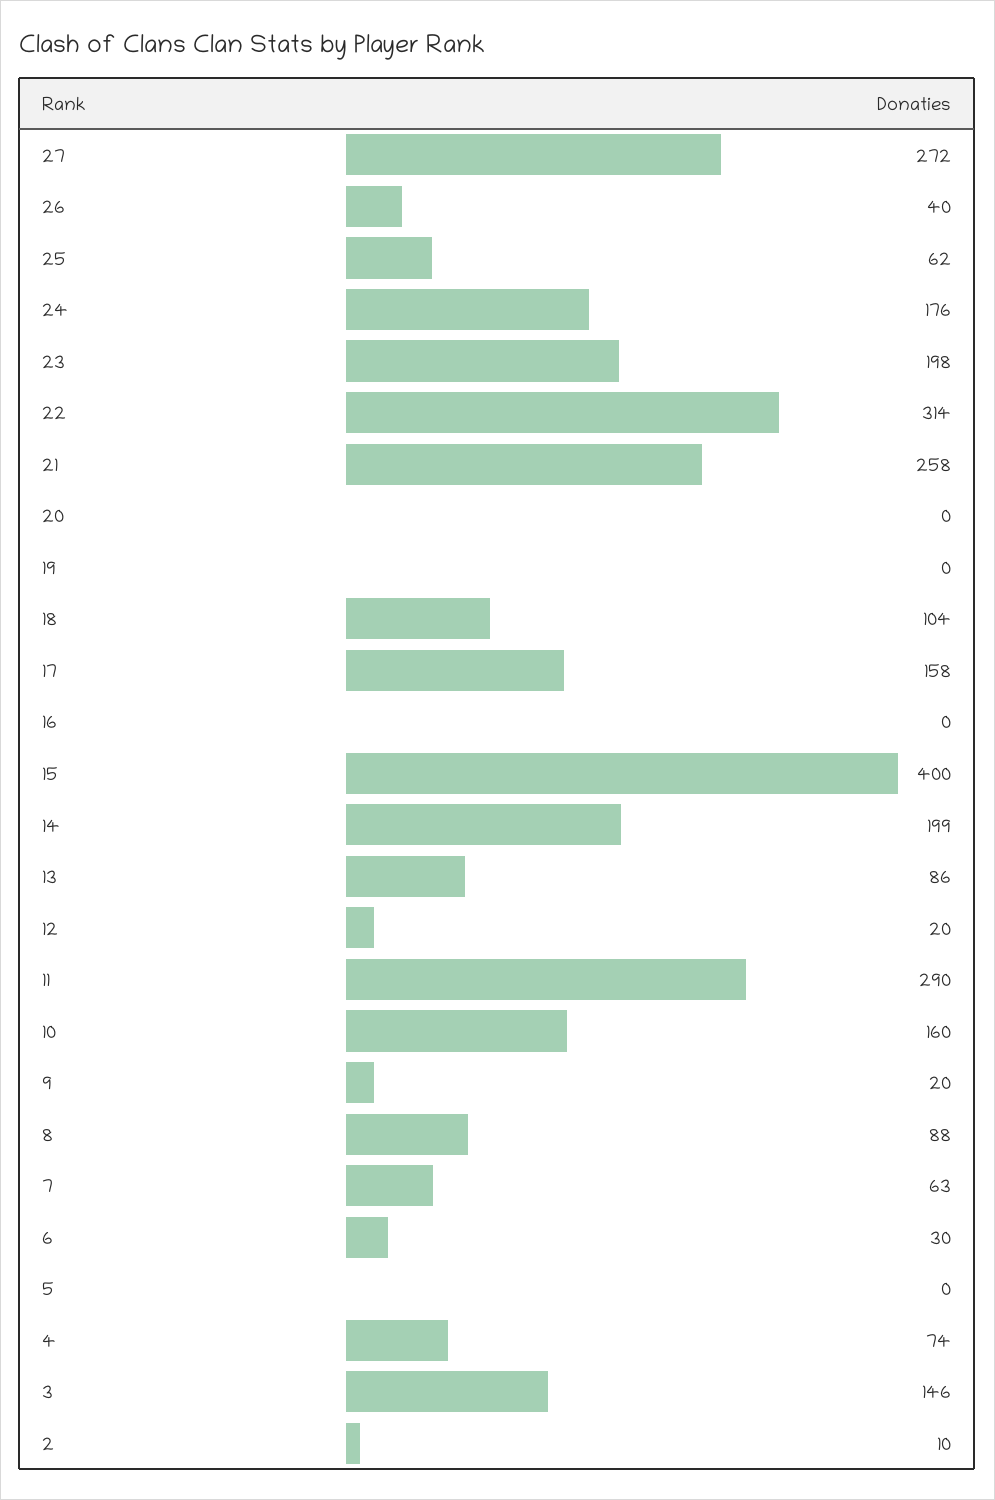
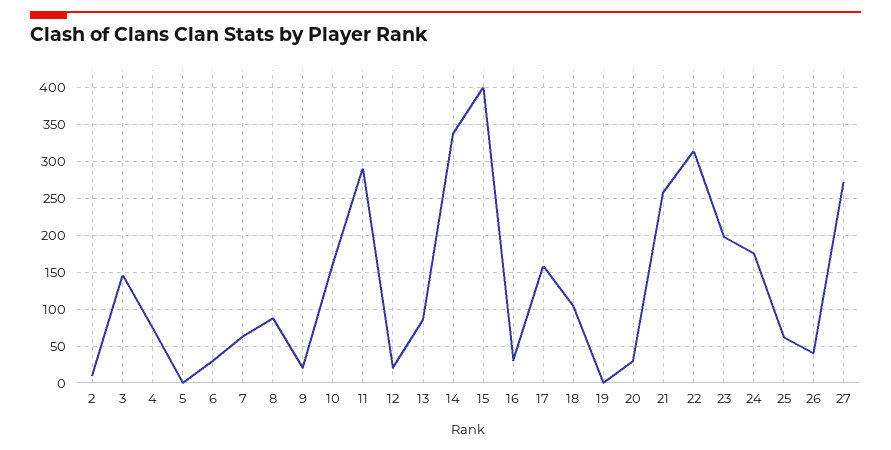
  {
    "27": 272,
    "26": 40,
    "25": 62,
    "24": 176,
    "23": 198,
    "22": 314,
    "21": 258,
-   "20": 0,
+   "20": 30,
    "19": 0,
    "18": 104,
    "17": 158,
-   "16": 0,
+   "16": 30,
    "15": 400,
-   "14": 199,
+   "14": 340,
    "13": 86,
    "12": 20,
    "11": 290,
    "10": 160,
    "9": 20,
    "8": 88,
    "7": 63,
    "6": 30,
    "5": 0,
    "4": 74,
    "3": 146,
    "2": 10
  }

